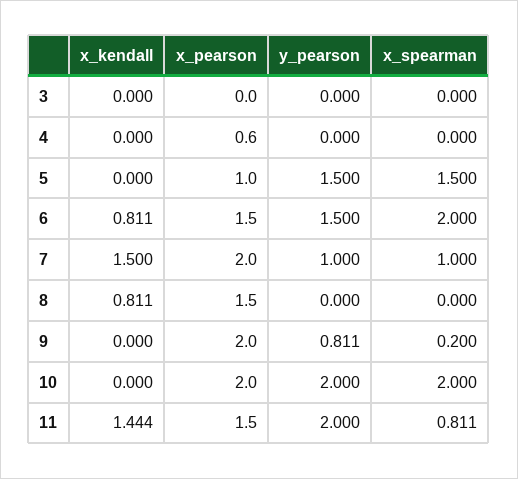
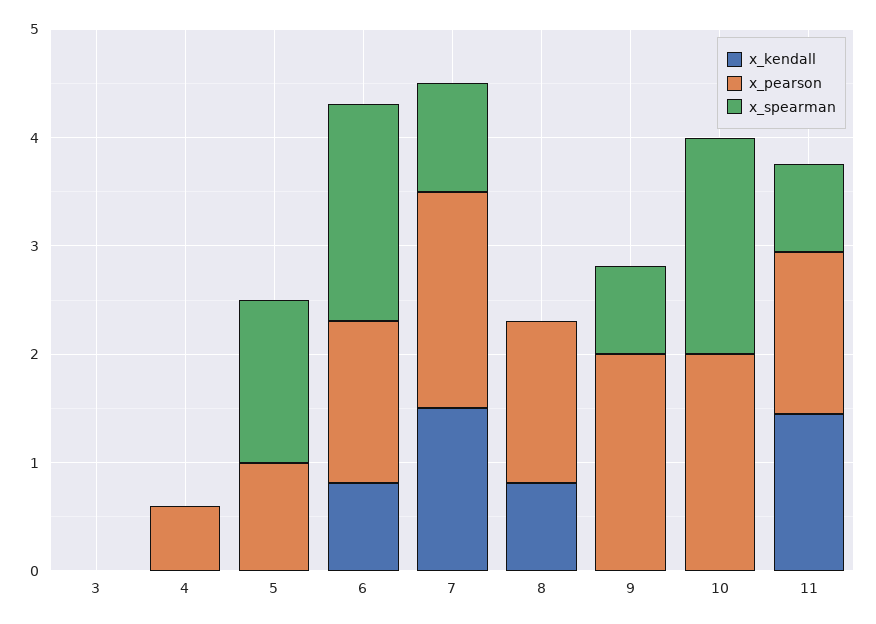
  {
    "x_kendall": {
      "3": 0,
      "4": 0,
      "5": 0,
      "6": 0.811,
      "7": 1.5,
      "8": 0.811,
      "9": 0,
      "10": 0,
      "11": 1.444
    },
    "x_pearson": {
      "3": 0,
      "4": 0.6,
      "5": 1,
      "6": 1.5,
      "7": 2,
      "8": 1.5,
      "9": 2,
      "10": 2,
      "11": 1.5
    },
-   "y_pearson": {
-     "3": 0,
-     "4": 0,
-     "5": 1.5,
-     "6": 1.5,
-     "7": 1,
-     "8": 0,
-     "9": 0.811,
-     "10": 2,
-     "11": 2
-   },
    "x_spearman": {
      "3": 0,
      "4": 0,
      "5": 1.5,
      "6": 2,
      "7": 1,
      "8": 0,
-     "9": 0.2,
+     "9": 0.8,
      "10": 2,
      "11": 0.811
    }
  }

